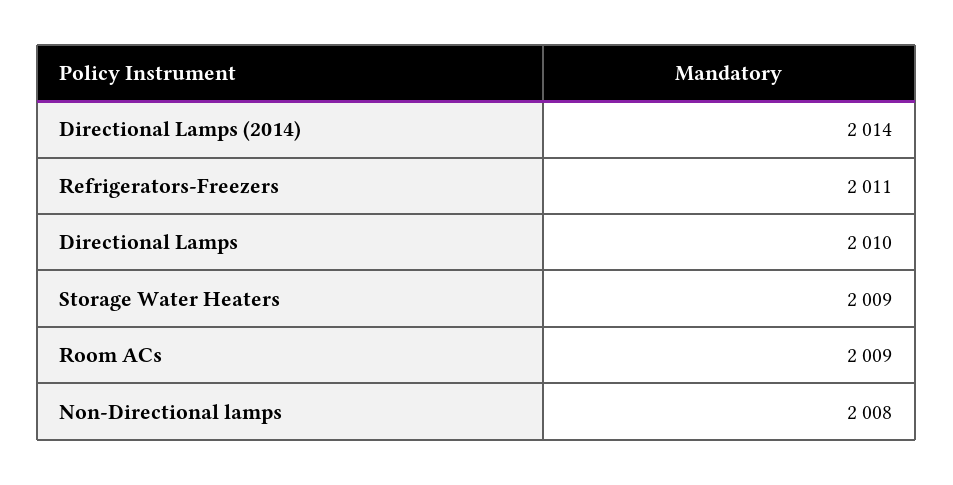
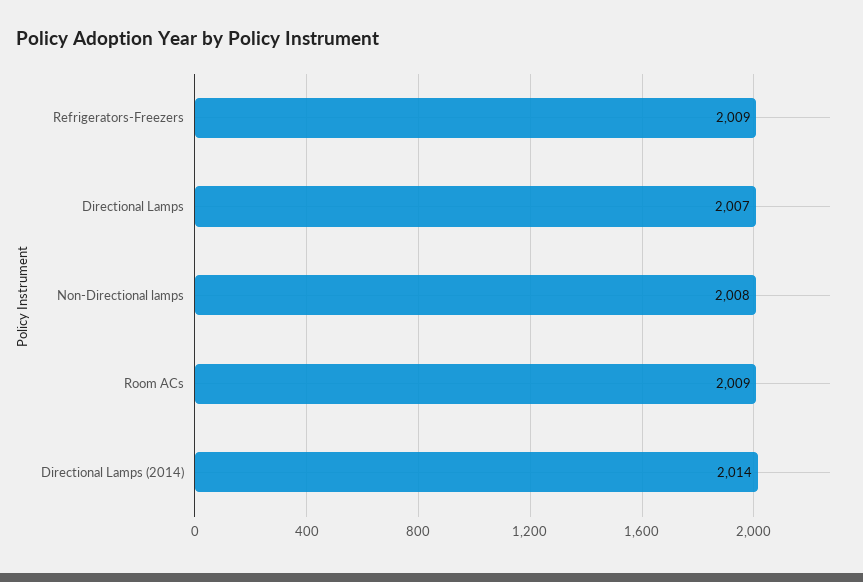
  {
    "Directional Lamps (2014)": 2014,
-   "Refrigerators-Freezers": 2011,
+   "Refrigerators-Freezers": 2009,
-   "Directional Lamps": 2010,
+   "Directional Lamps": 2007,
-   "Storage Water Heaters": 2009,
    "Room ACs": 2009,
    "Non-Directional lamps": 2008
  }

